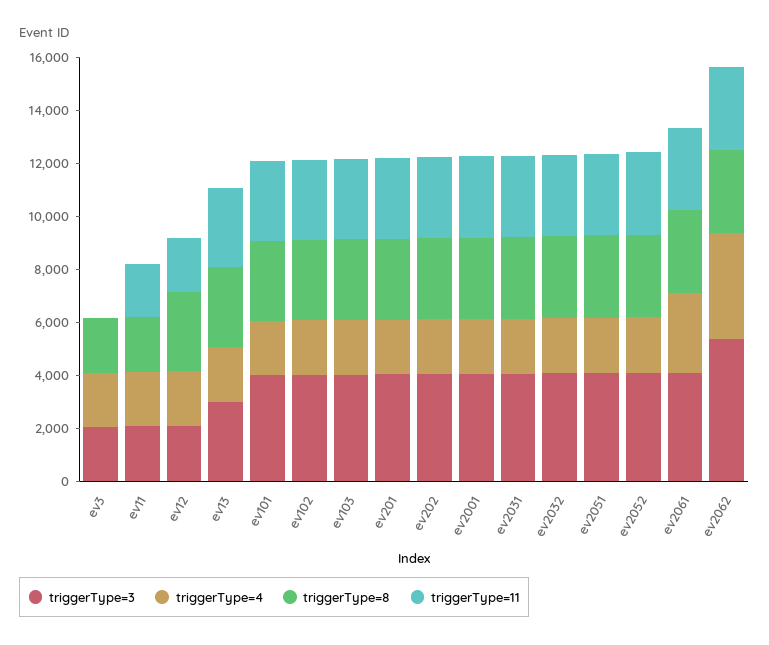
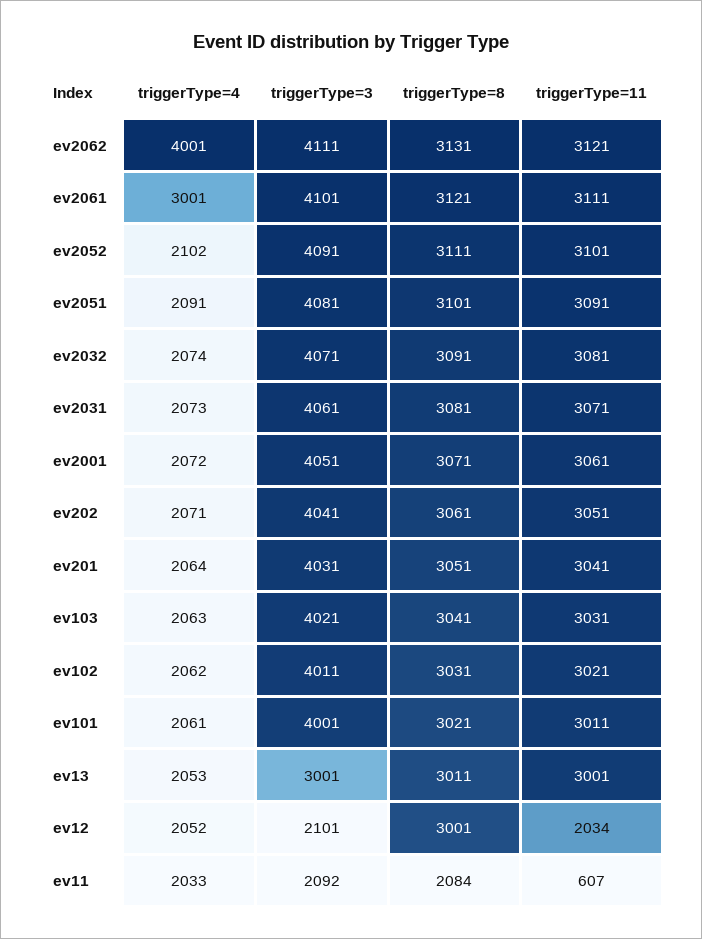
  {
    "triggerType=3": {
-     "ev3": 2000,
      "ev11": 2092,
      "ev12": 2101,
      "ev13": 3001,
      "ev101": 4001,
      "ev102": 4011,
      "ev103": 4021,
      "ev201": 4031,
      "ev202": 4041,
      "ev2001": 4051,
      "ev2031": 4061,
      "ev2032": 4071,
      "ev2051": 4081,
      "ev2052": 4091,
      "ev2061": 4101,
-     "ev2062": 5500
+     "ev2062": 4111
    },
    "triggerType=4": {
-     "ev3": 2000,
      "ev11": 2033,
      "ev12": 2052,
      "ev13": 2053,
      "ev101": 2061,
      "ev102": 2062,
      "ev103": 2063,
      "ev201": 2064,
      "ev202": 2071,
      "ev2001": 2072,
      "ev2031": 2073,
      "ev2032": 2074,
      "ev2051": 2091,
      "ev2052": 2102,
      "ev2061": 3001,
      "ev2062": 4001
    },
    "triggerType=8": {
-     "ev3": 2000,
      "ev11": 2084,
      "ev12": 3001,
      "ev13": 3011,
      "ev101": 3021,
      "ev102": 3031,
      "ev103": 3041,
      "ev201": 3051,
      "ev202": 3061,
      "ev2001": 3071,
      "ev2031": 3081,
      "ev2032": 3091,
      "ev2051": 3101,
      "ev2052": 3111,
      "ev2061": 3121,
      "ev2062": 3131
    },
    "triggerType=11": {
-     "ev3": 0,
-     "ev11": 2000,
+     "ev11": 607,
      "ev12": 2034,
      "ev13": 3001,
      "ev101": 3011,
      "ev102": 3021,
      "ev103": 3031,
      "ev201": 3041,
      "ev202": 3051,
      "ev2001": 3061,
      "ev2031": 3071,
      "ev2032": 3081,
      "ev2051": 3091,
      "ev2052": 3101,
      "ev2061": 3111,
      "ev2062": 3121
    }
  }

